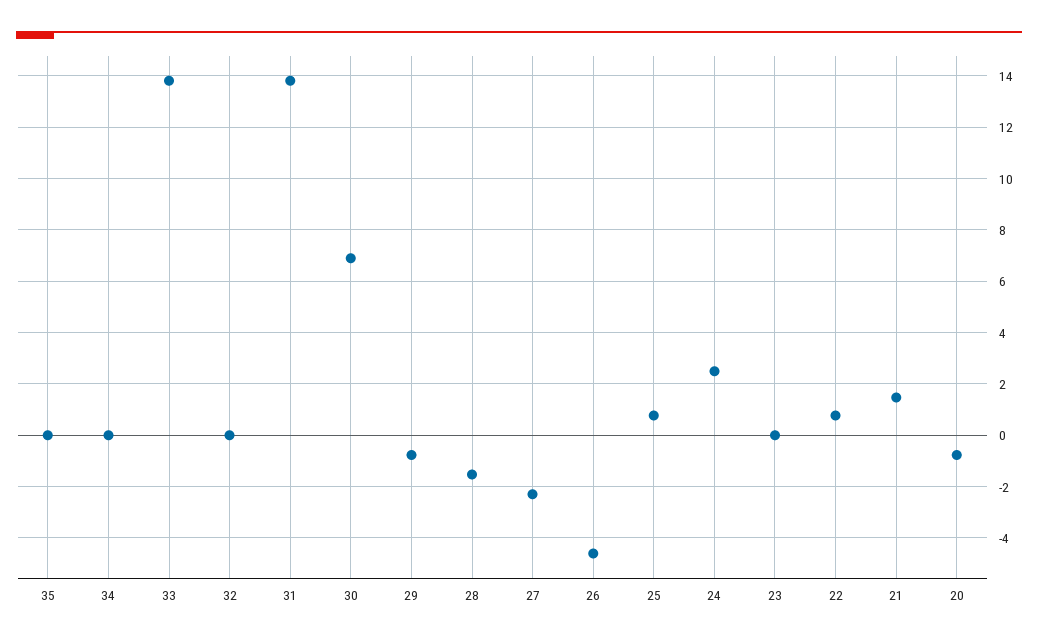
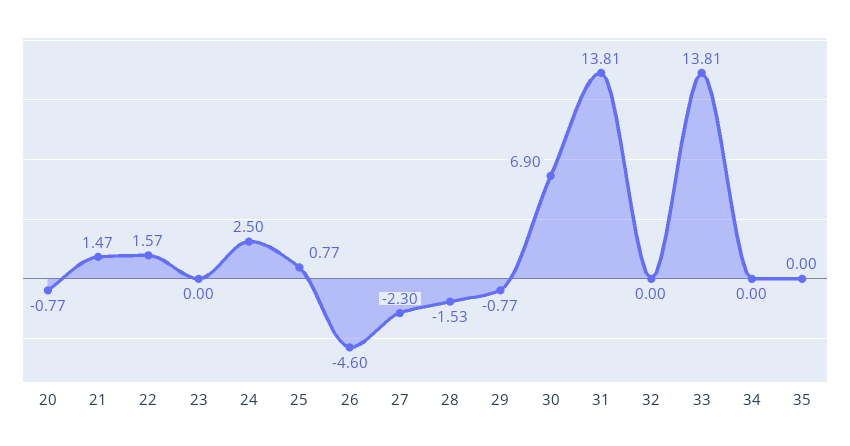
  {
    "35": 0,
    "34": 0,
    "33": 13.81,
    "32": 0,
    "31": 13.81,
    "30": 6.9,
    "29": -0.77,
    "28": -1.53,
    "27": -2.3,
    "26": -4.6,
    "25": 0.77,
    "24": 2.5,
    "23": 0,
-   "22": 0.75,
+   "22": 1.57,
    "21": 1.47,
    "20": -0.77
  }

